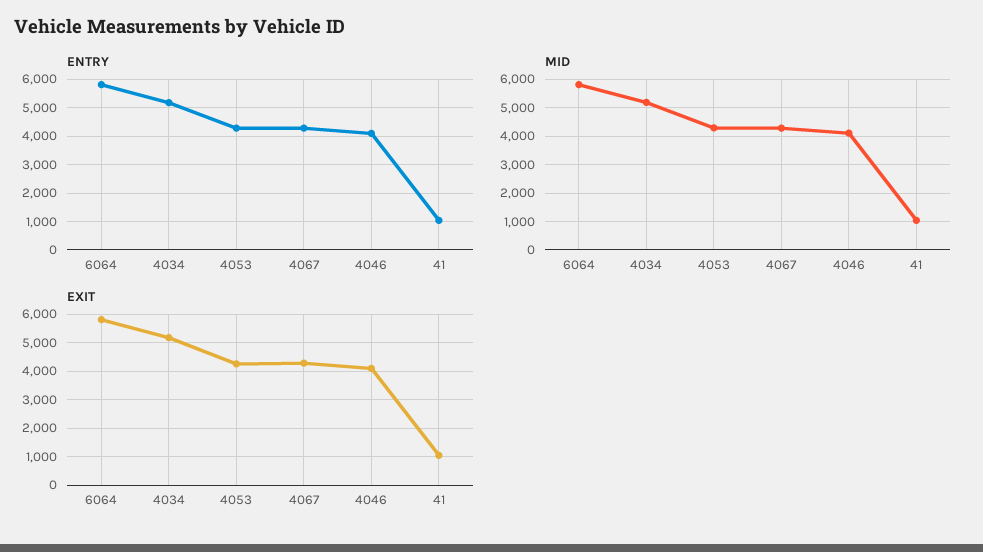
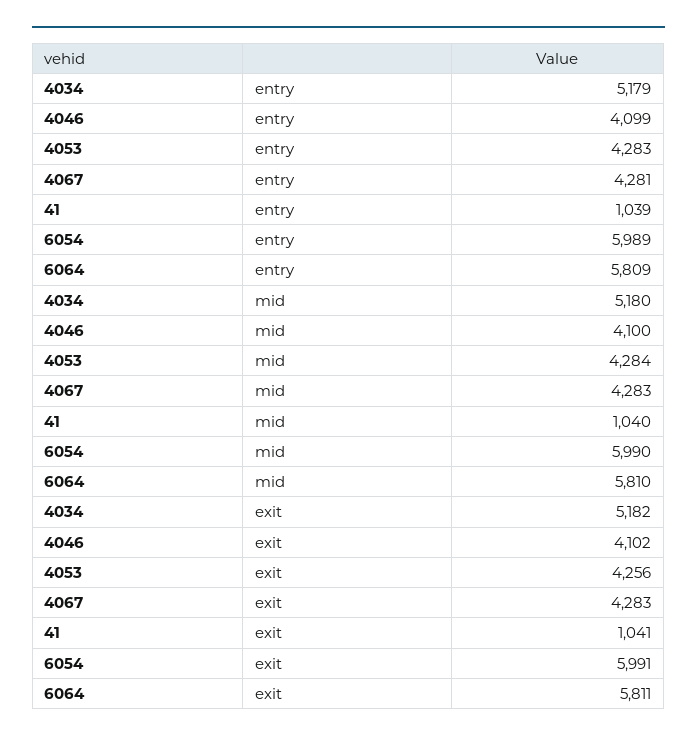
  {
    "ENTRY": {
      "6064": 5809,
      "4034": 5179,
      "4053": 4283,
      "4067": 4281,
      "4046": 4099,
-     "41": 1039
+     "41": 1039,
+     "6054": 5989
    },
    "MID": {
      "6064": 5810,
      "4034": 5180,
      "4053": 4284,
      "4067": 4283,
      "4046": 4100,
-     "41": 1040
+     "41": 1040,
+     "6054": 5990
    },
    "EXIT": {
      "6064": 5811,
      "4034": 5182,
      "4053": 4256,
      "4067": 4283,
      "4046": 4102,
-     "41": 1041
+     "41": 1041,
+     "6054": 5991
    }
  }

